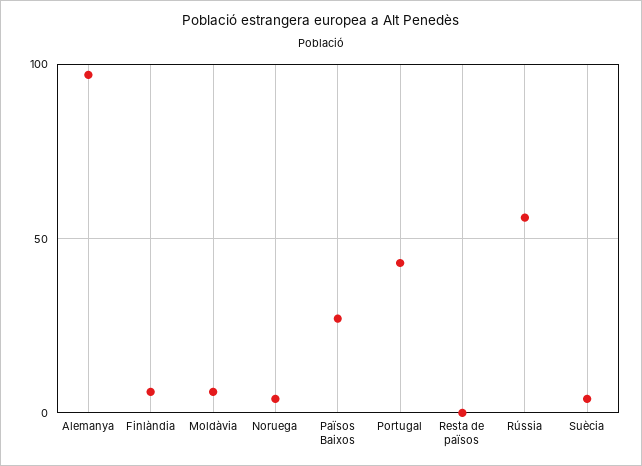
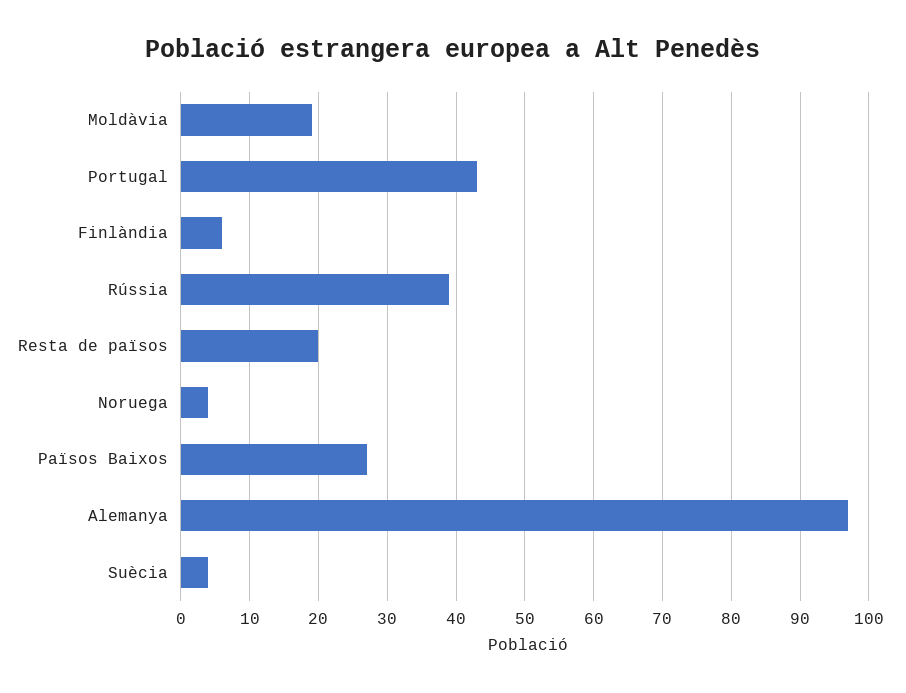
  {
    "Alemanya": 97,
    "Finlàndia": 6,
-   "Moldàvia": 5,
+   "Moldàvia": 19,
    "Noruega": 4,
    "Països Baixos": 27,
    "Portugal": 43,
-   "Resta de països": 0,
+   "Resta de països": 20,
-   "Rússia": 55,
+   "Rússia": 39,
    "Suècia": 4
  }

